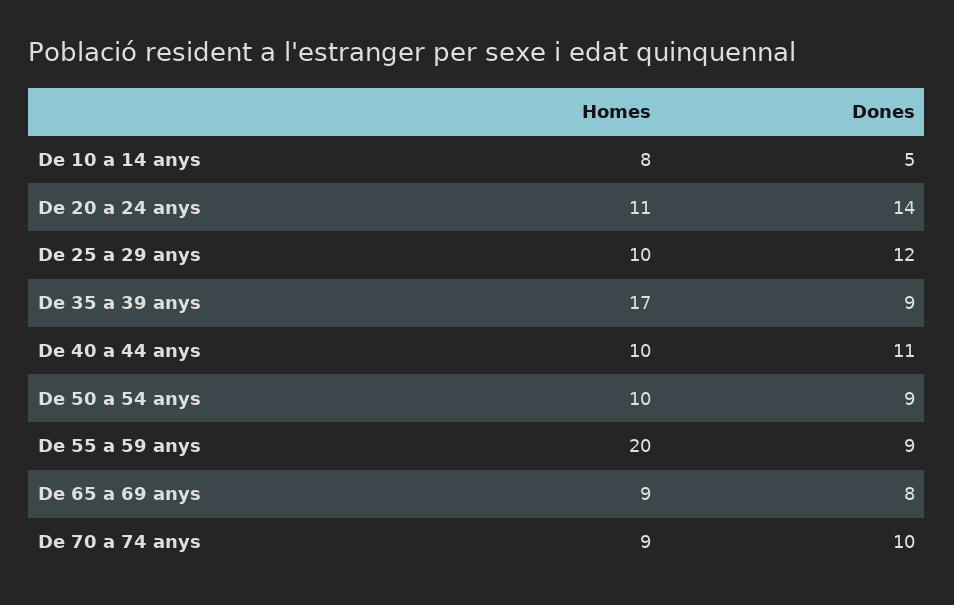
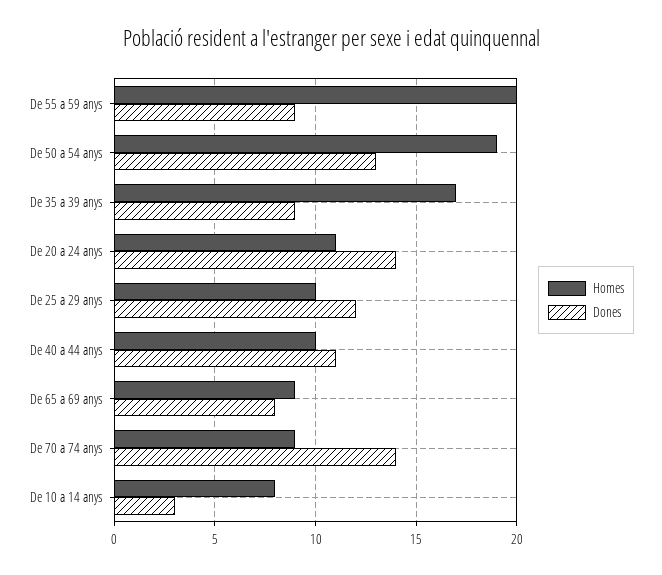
  {
    "Homes": {
      "De 10 a 14 anys": 8,
      "De 20 a 24 anys": 11,
      "De 25 a 29 anys": 10,
      "De 35 a 39 anys": 17,
      "De 40 a 44 anys": 10,
-     "De 50 a 54 anys": 10,
+     "De 50 a 54 anys": 19,
      "De 55 a 59 anys": 20,
      "De 65 a 69 anys": 9,
      "De 70 a 74 anys": 9
    },
    "Dones": {
-     "De 10 a 14 anys": 5,
+     "De 10 a 14 anys": 3,
      "De 20 a 24 anys": 14,
      "De 25 a 29 anys": 12,
      "De 35 a 39 anys": 9,
      "De 40 a 44 anys": 11,
-     "De 50 a 54 anys": 9,
+     "De 50 a 54 anys": 13,
      "De 55 a 59 anys": 9,
      "De 65 a 69 anys": 8,
-     "De 70 a 74 anys": 10
+     "De 70 a 74 anys": 14
    }
  }

